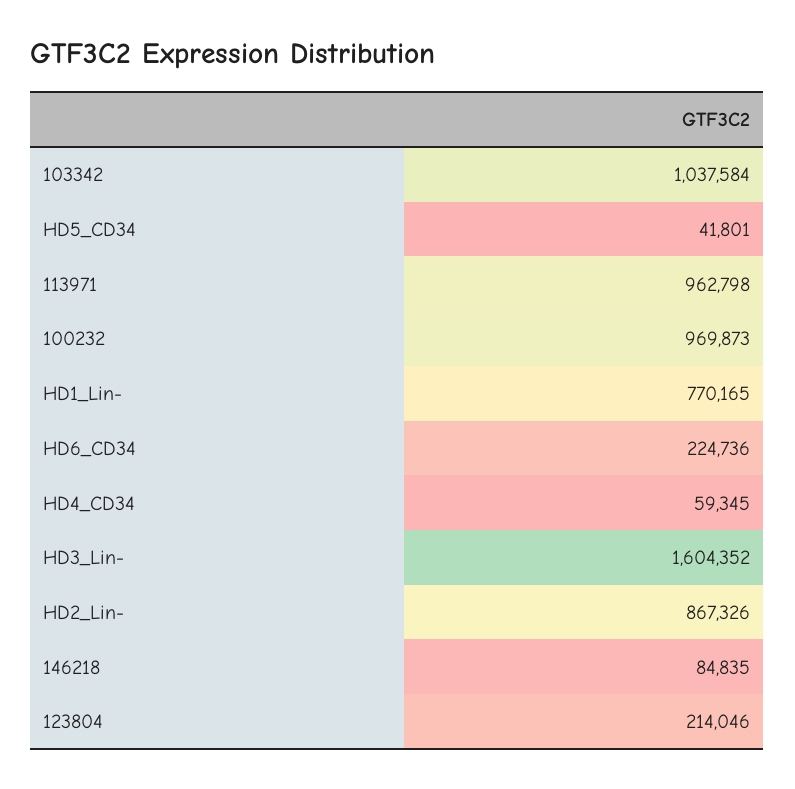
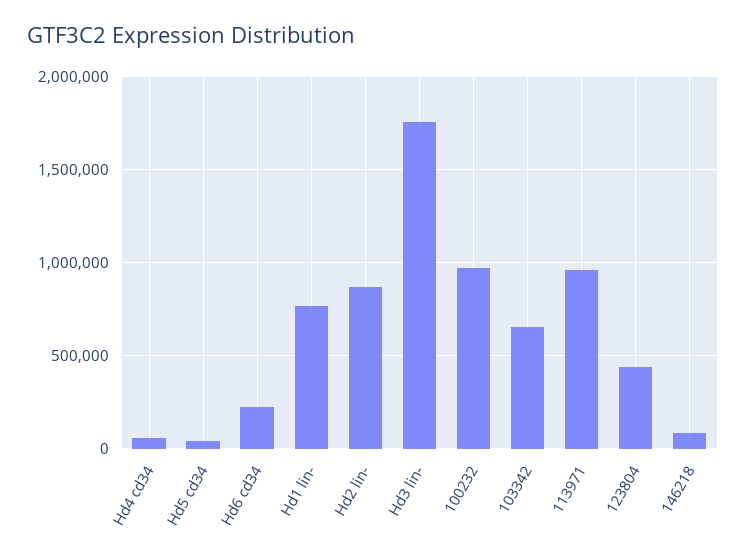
  {
-   "103342": 1037584,
+   "103342": 650000,
    "HD5_CD34": 41801,
    "113971": 962798,
    "100232": 969873,
    "HD1_Lin-": 770165,
    "HD6_CD34": 224736,
    "HD4_CD34": 59345,
-   "HD3_Lin-": 1604352,
+   "HD3_Lin-": 1750000,
    "HD2_Lin-": 867326,
    "146218": 84835,
-   "123804": 214046
+   "123804": 450000
  }

